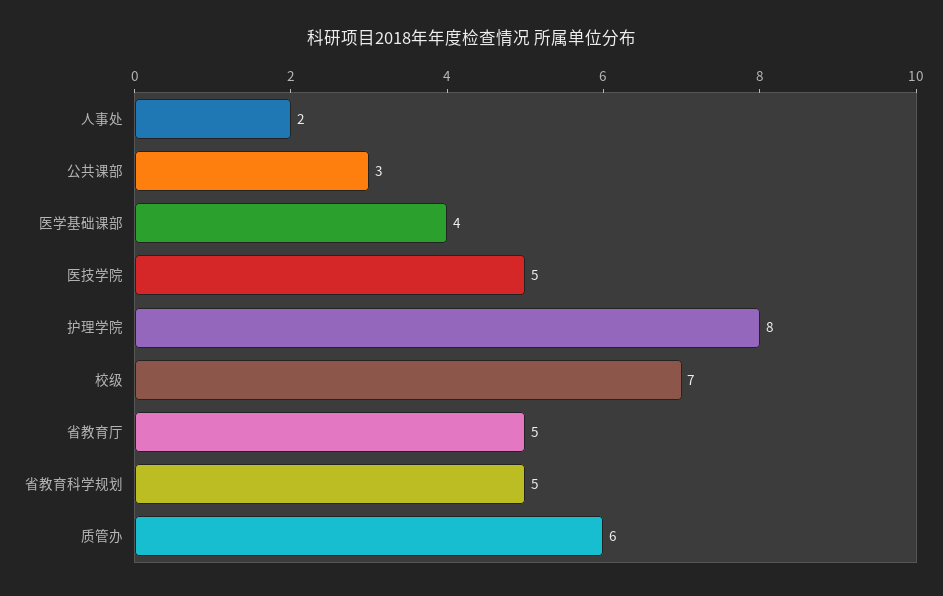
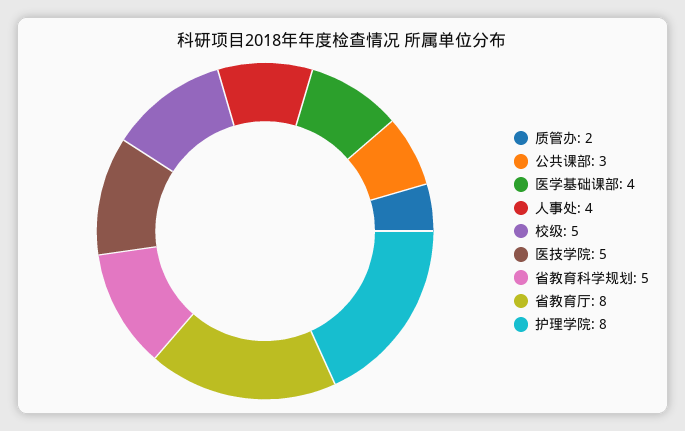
  {
-   "人事处": 2,
+   "人事处": 4,
    "公共课部": 3,
    "医学基础课部": 4,
    "医技学院": 5,
    "护理学院": 8,
-   "校级": 7,
+   "校级": 5,
-   "省教育厅": 5,
+   "省教育厅": 8,
    "省教育科学规划": 5,
-   "质管办": 6
+   "质管办": 2
  }

